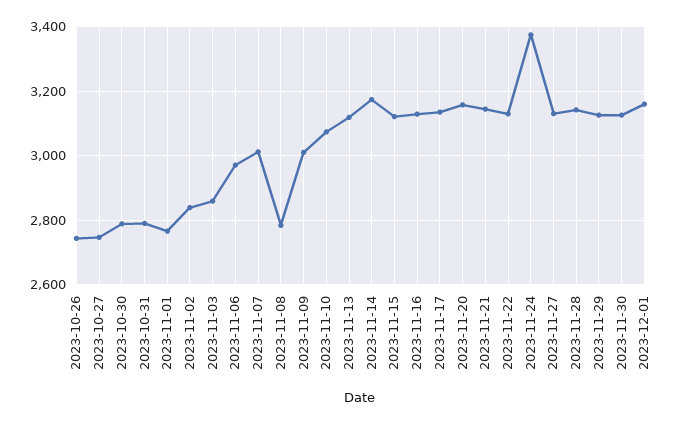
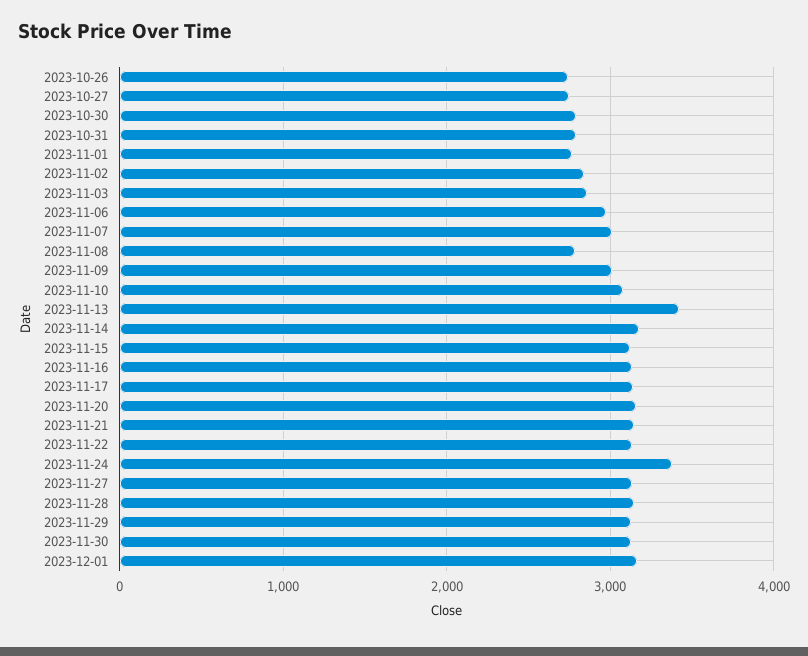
  {
    "2023-10-26": 2740,
    "2023-10-27": 2740,
    "2023-10-30": 2780,
    "2023-10-31": 2800,
    "2023-11-01": 2760,
    "2023-11-02": 2840,
    "2023-11-03": 2860,
    "2023-11-06": 2980,
    "2023-11-07": 3020,
    "2023-11-08": 2780,
    "2023-11-09": 3020,
    "2023-11-10": 3080,
-   "2023-11-13": 3120,
+   "2023-11-13": 3400,
    "2023-11-14": 3180,
    "2023-11-15": 3120,
    "2023-11-16": 3120,
    "2023-11-17": 3140,
    "2023-11-20": 3160,
    "2023-11-21": 3140,
    "2023-11-22": 3140,
    "2023-11-24": 3380,
    "2023-11-27": 3140,
    "2023-11-28": 3140,
    "2023-11-29": 3120,
    "2023-11-30": 3120,
    "2023-12-01": 3160
  }

